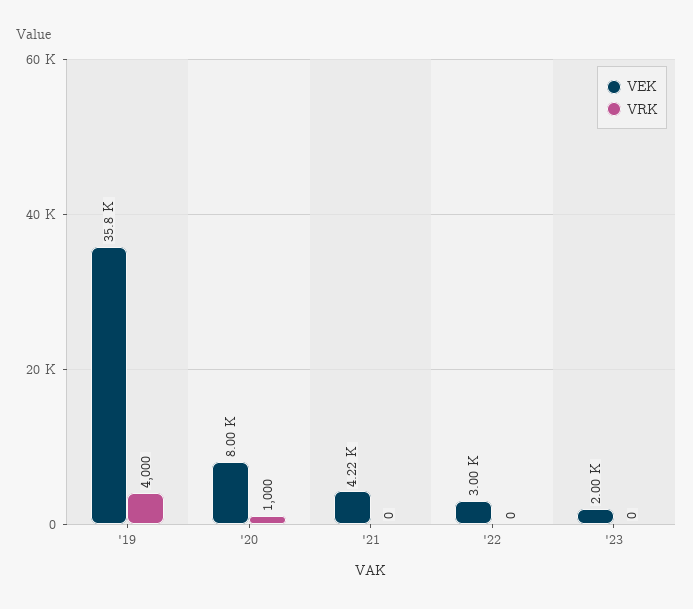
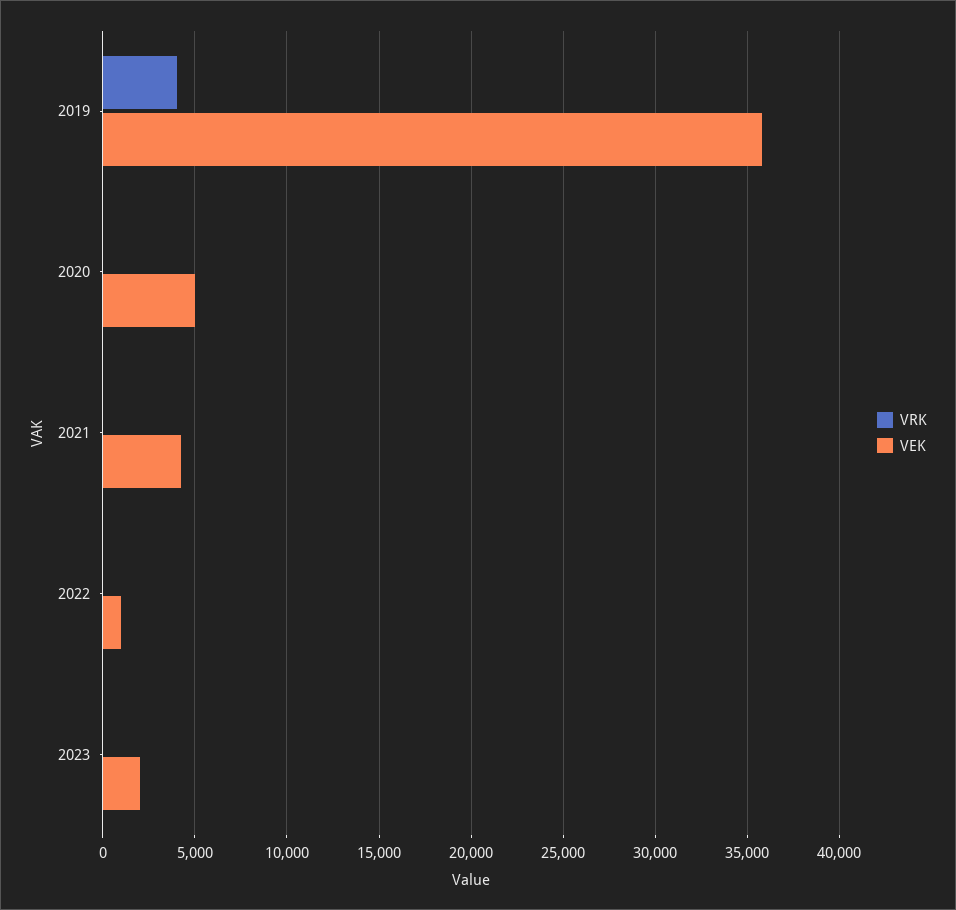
  {
    "VEK": {
      "'19": 35800,
-     "'20": 8000,
+     "'20": 5000,
      "'21": 4220,
-     "'22": 3000,
+     "'22": 1000,
      "'23": 2000
    },
    "VRK": {
      "'19": 4000,
-     "'20": 1000,
+     "'20": 0,
      "'21": 0,
      "'22": 0,
      "'23": 0
    }
  }

